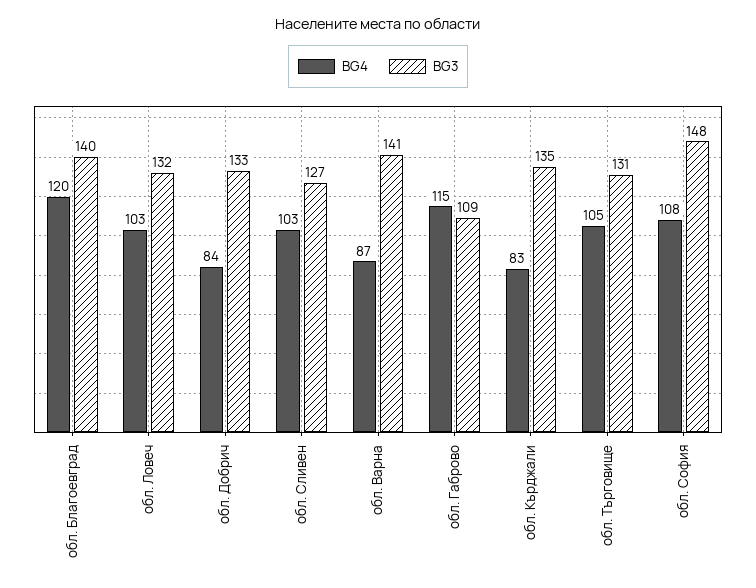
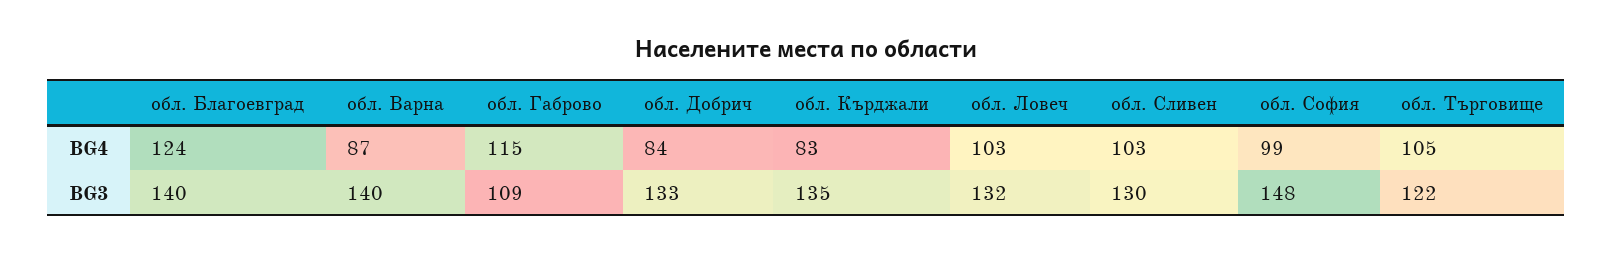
  {
    "BG4": {
-     "обл. Благоевград": 120,
+     "обл. Благоевград": 124,
      "обл. Ловеч": 103,
      "обл. Добрич": 84,
      "обл. Сливен": 103,
      "обл. Варна": 87,
      "обл. Габрово": 115,
      "обл. Кърджали": 83,
      "обл. Търговище": 105,
-     "обл. София": 108
+     "обл. София": 99
    },
    "BG3": {
      "обл. Благоевград": 140,
      "обл. Ловеч": 132,
      "обл. Добрич": 133,
-     "обл. Сливен": 127,
+     "обл. Сливен": 130,
-     "обл. Варна": 141,
+     "обл. Варна": 140,
      "обл. Габрово": 109,
      "обл. Кърджали": 135,
-     "обл. Търговище": 131,
+     "обл. Търговище": 122,
      "обл. София": 148
    }
  }

